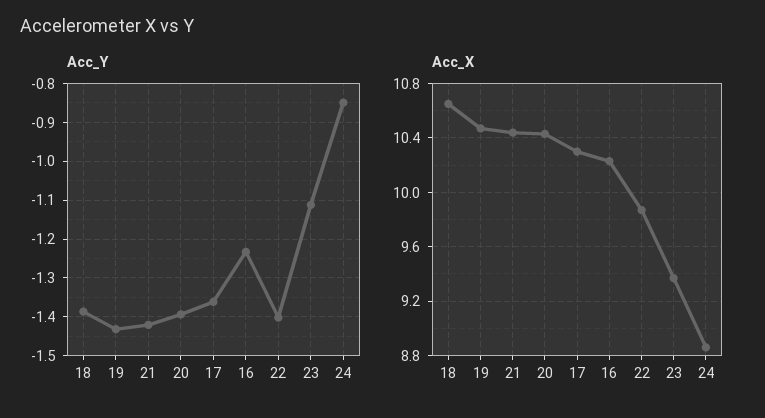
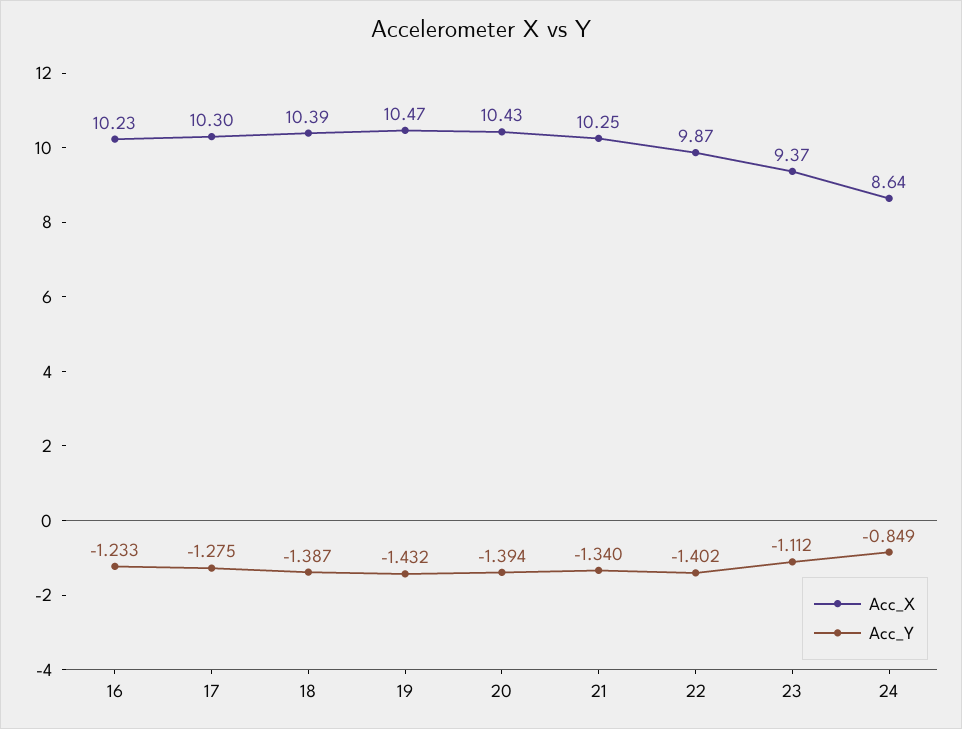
  {
    "Acc_Y": {
      "18": -1.387,
      "19": -1.432,
-     "21": -1.42,
+     "21": -1.34,
      "20": -1.394,
-     "17": -1.36,
+     "17": -1.275,
      "16": -1.233,
      "22": -1.402,
      "23": -1.112,
      "24": -0.849
    },
    "Acc_X": {
-     "18": 10.65,
+     "18": 10.39,
      "19": 10.47,
-     "21": 10.45,
+     "21": 10.25,
      "20": 10.43,
      "17": 10.3,
      "16": 10.23,
      "22": 9.87,
      "23": 9.37,
-     "24": 8.85
+     "24": 8.64
    }
  }

